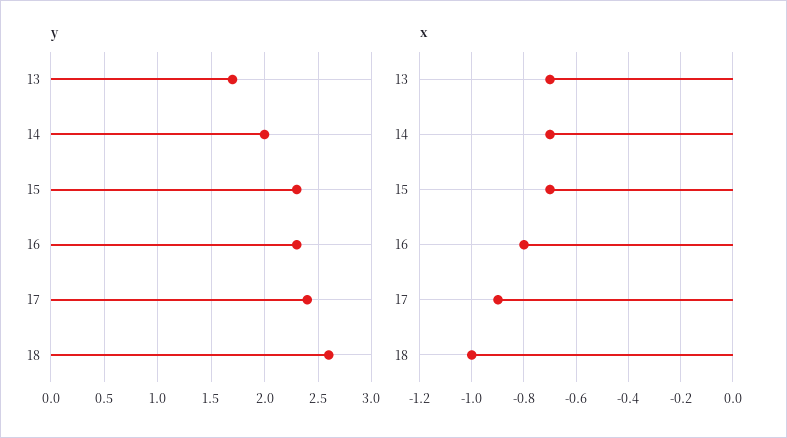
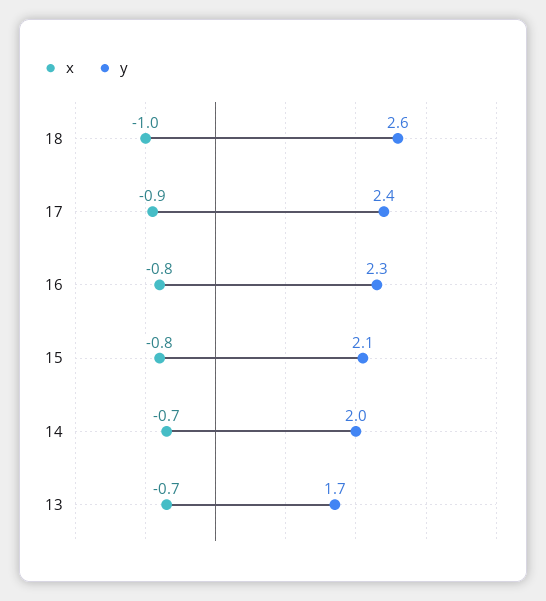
  {
    "y": {
      "13": 1.7,
      "14": 2,
-     "15": 2.3,
+     "15": 2.1,
      "16": 2.3,
      "17": 2.4,
      "18": 2.6
    },
    "x": {
      "13": -0.7,
      "14": -0.7,
-     "15": -0.7,
+     "15": -0.8,
      "16": -0.8,
      "17": -0.9,
      "18": -1
    }
  }

